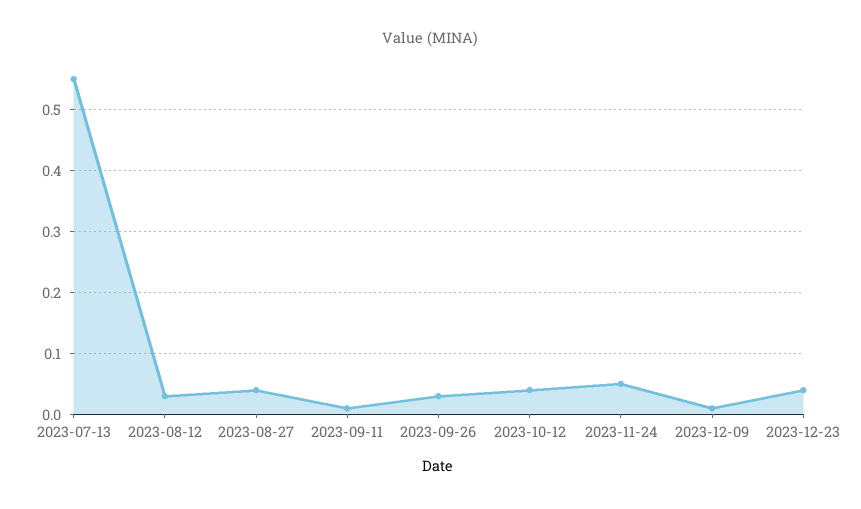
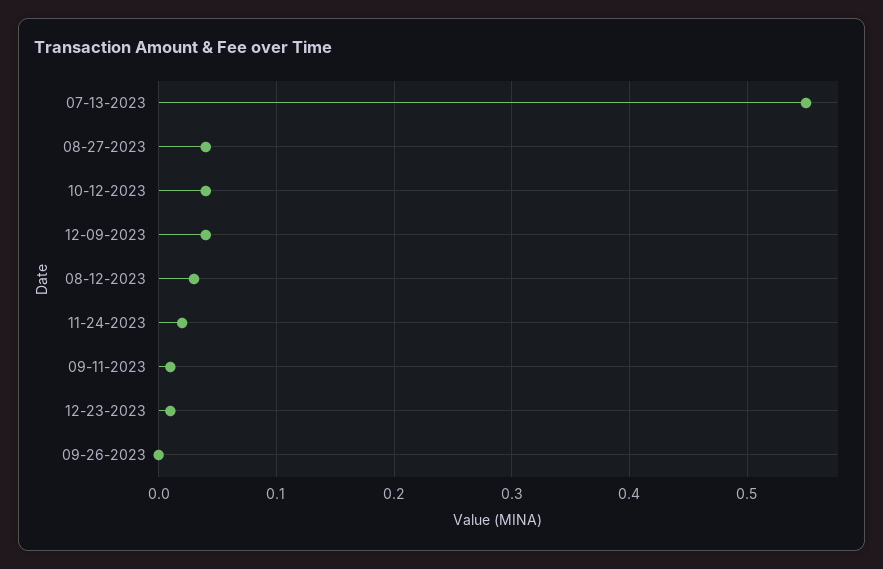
  {
    "2023-07-13": 0.55,
    "2023-08-12": 0.03,
    "2023-08-27": 0.04,
    "2023-09-11": 0.01,
-   "2023-09-26": 0.03,
+   "2023-09-26": 0,
    "2023-10-12": 0.04,
-   "2023-11-24": 0.05,
+   "2023-11-24": 0.02,
-   "2023-12-09": 0.01,
+   "2023-12-09": 0.04,
-   "2023-12-23": 0.04
+   "2023-12-23": 0.01
  }

